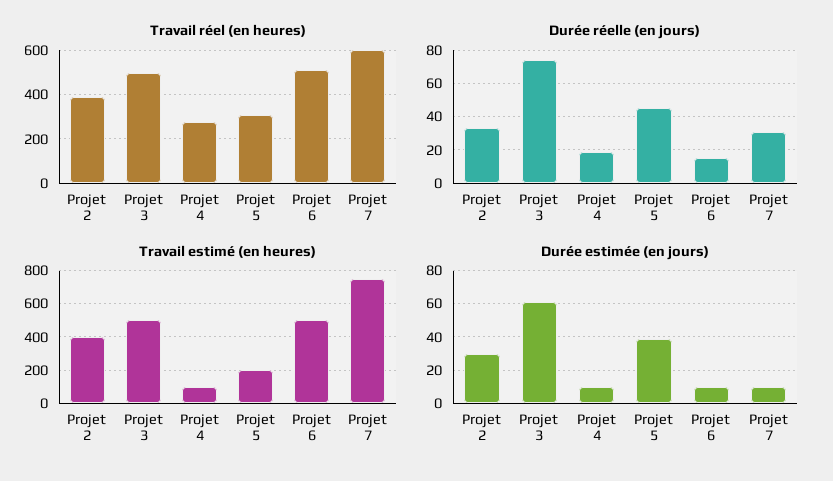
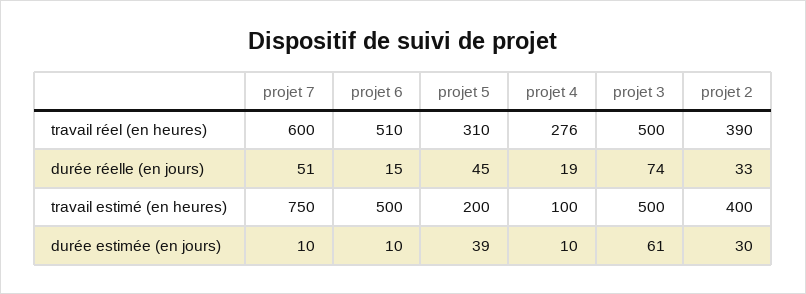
  {
    "Travail réel (en heures)": {
      "Projet 2": 390,
      "Projet 3": 500,
      "Projet 4": 276,
      "Projet 5": 310,
      "Projet 6": 510,
      "Projet 7": 600
    },
    "Durée réelle (en jours)": {
      "Projet 2": 33,
      "Projet 3": 74,
      "Projet 4": 19,
      "Projet 5": 45,
      "Projet 6": 15,
-     "Projet 7": 30
+     "Projet 7": 51
    },
    "Travail estimé (en heures)": {
      "Projet 2": 400,
      "Projet 3": 500,
      "Projet 4": 100,
      "Projet 5": 200,
      "Projet 6": 500,
      "Projet 7": 750
    },
    "Durée estimée (en jours)": {
      "Projet 2": 30,
      "Projet 3": 61,
      "Projet 4": 10,
      "Projet 5": 39,
      "Projet 6": 10,
      "Projet 7": 10
    }
  }

